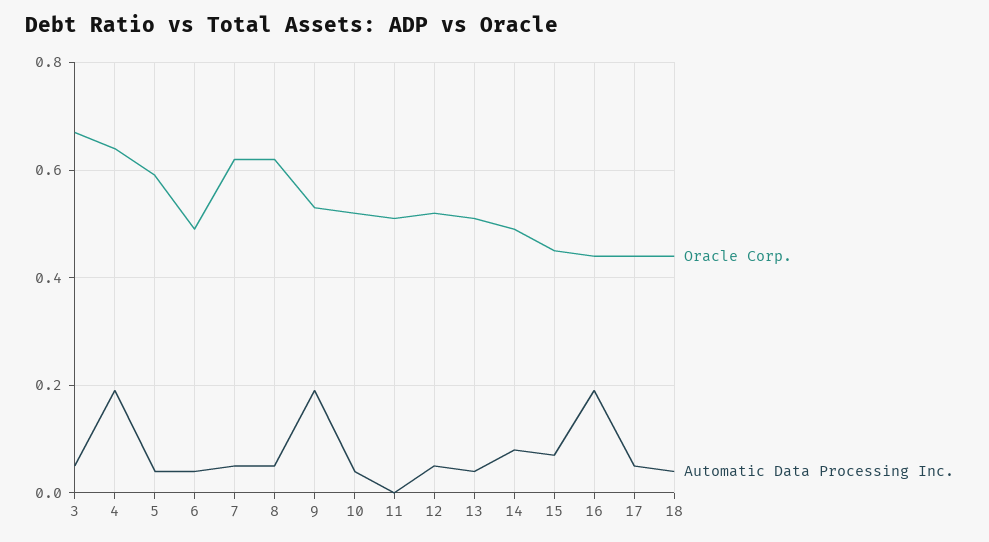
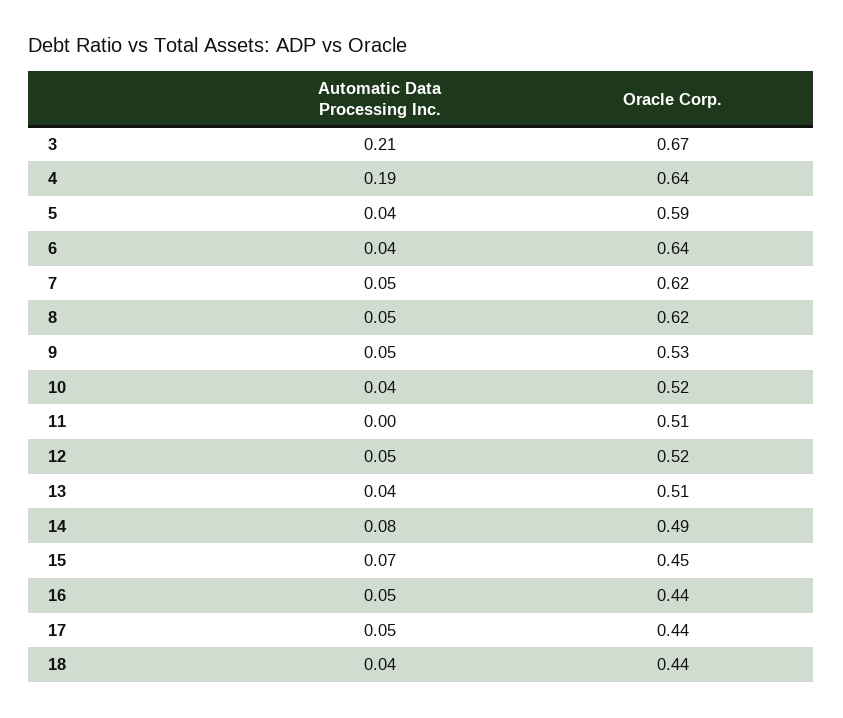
  {
    "Oracle Corp.": {
      "3": 0.67,
      "4": 0.64,
      "5": 0.59,
-     "6": 0.5,
+     "6": 0.64,
      "7": 0.62,
      "8": 0.62,
      "9": 0.53,
      "10": 0.52,
      "11": 0.51,
      "12": 0.52,
      "13": 0.51,
      "14": 0.49,
      "15": 0.45,
      "16": 0.44,
      "17": 0.44,
      "18": 0.44
    },
    "Automatic Data Processing Inc.": {
-     "3": 0.05,
+     "3": 0.21,
      "4": 0.19,
      "5": 0.04,
      "6": 0.04,
      "7": 0.05,
      "8": 0.05,
-     "9": 0.2,
+     "9": 0.05,
      "10": 0.04,
      "11": 0,
      "12": 0.05,
      "13": 0.04,
      "14": 0.08,
      "15": 0.07,
-     "16": 0.2,
+     "16": 0.05,
      "17": 0.05,
      "18": 0.04
    }
  }

